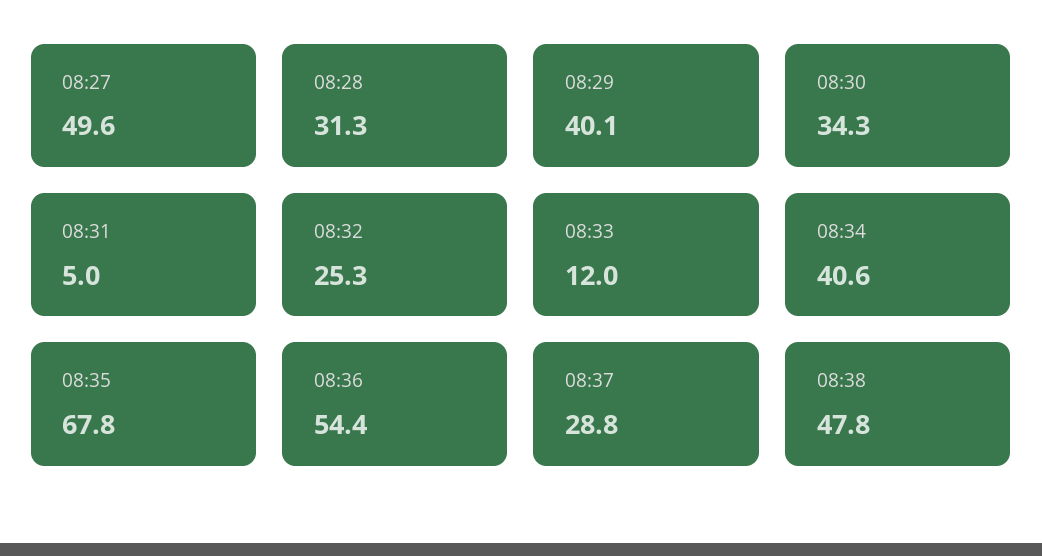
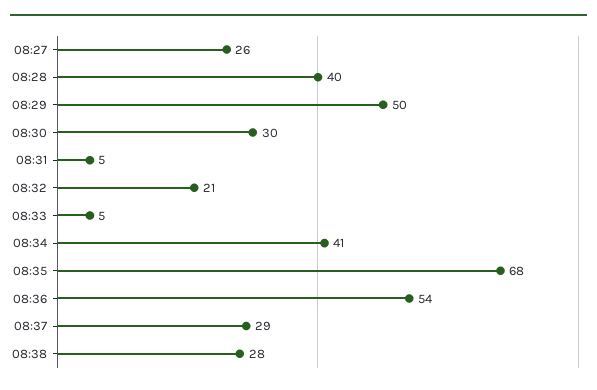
  {
-   "08:27": 49.6,
+   "08:27": 26,
-   "08:28": 31.3,
+   "08:28": 40,
-   "08:29": 40.1,
+   "08:29": 50,
-   "08:30": 34.3,
+   "08:30": 30,
    "08:31": 5,
-   "08:32": 25.3,
+   "08:32": 21,
-   "08:33": 12,
+   "08:33": 5,
    "08:34": 40.6,
    "08:35": 67.8,
    "08:36": 54.4,
    "08:37": 28.8,
-   "08:38": 47.8
+   "08:38": 28
  }

